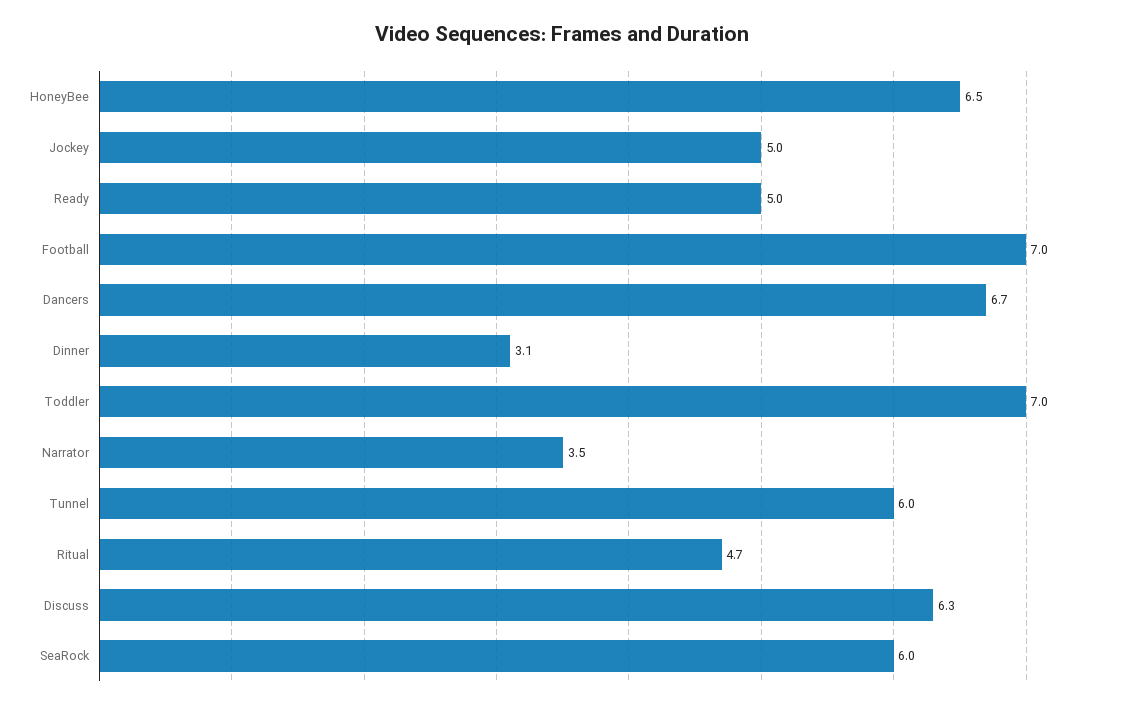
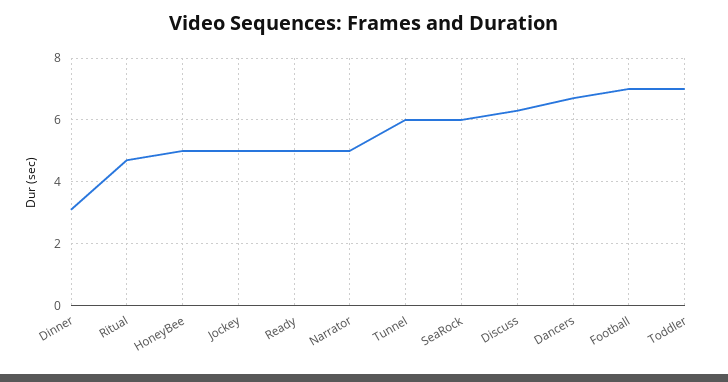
  {
-   "HoneyBee": 6.5,
+   "HoneyBee": 5,
    "Jockey": 5,
    "Ready": 5,
    "Football": 7,
    "Dancers": 6.7,
    "Dinner": 3.1,
    "Toddler": 7,
-   "Narrator": 3.5,
+   "Narrator": 5,
    "Tunnel": 6,
    "Ritual": 4.7,
    "Discuss": 6.3,
    "SeaRock": 6
  }

